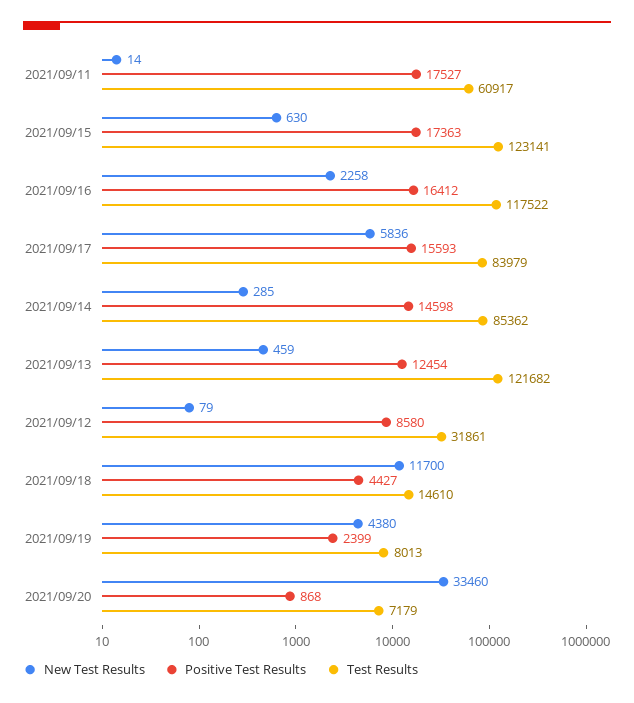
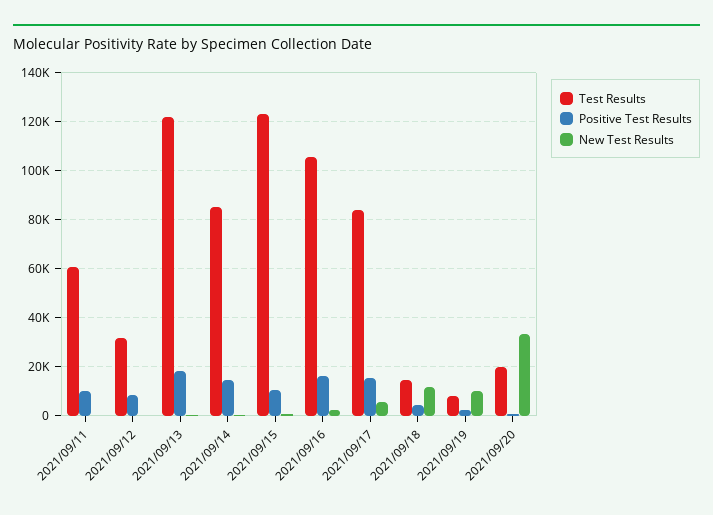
  {
    "New Test Results": {
      "2021/09/11": 14,
      "2021/09/15": 630,
      "2021/09/16": 2258,
      "2021/09/17": 5836,
      "2021/09/14": 285,
      "2021/09/13": 459,
      "2021/09/12": 79,
      "2021/09/18": 11700,
-     "2021/09/19": 4380,
+     "2021/09/19": 10000,
      "2021/09/20": 33460
    },
    "Positive Test Results": {
-     "2021/09/11": 17527,
+     "2021/09/11": 10000,
-     "2021/09/15": 17363,
+     "2021/09/15": 10000,
      "2021/09/16": 16412,
      "2021/09/17": 15593,
      "2021/09/14": 14598,
-     "2021/09/13": 12454,
+     "2021/09/13": 17500,
      "2021/09/12": 8580,
      "2021/09/18": 4427,
      "2021/09/19": 2399,
      "2021/09/20": 868
    },
    "Test Results": {
      "2021/09/11": 60917,
      "2021/09/15": 123141,
-     "2021/09/16": 117522,
+     "2021/09/16": 105000,
      "2021/09/17": 83979,
      "2021/09/14": 85362,
      "2021/09/13": 121682,
      "2021/09/12": 31861,
      "2021/09/18": 14610,
      "2021/09/19": 8013,
-     "2021/09/20": 7179
+     "2021/09/20": 20000
    }
  }

